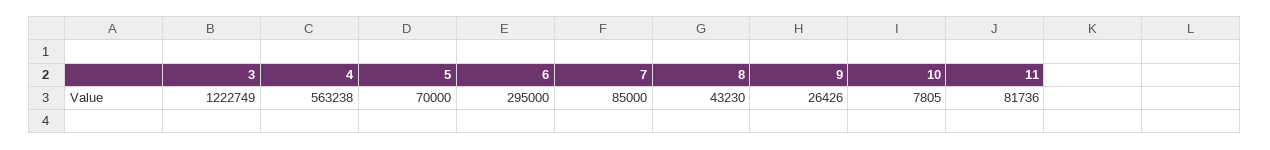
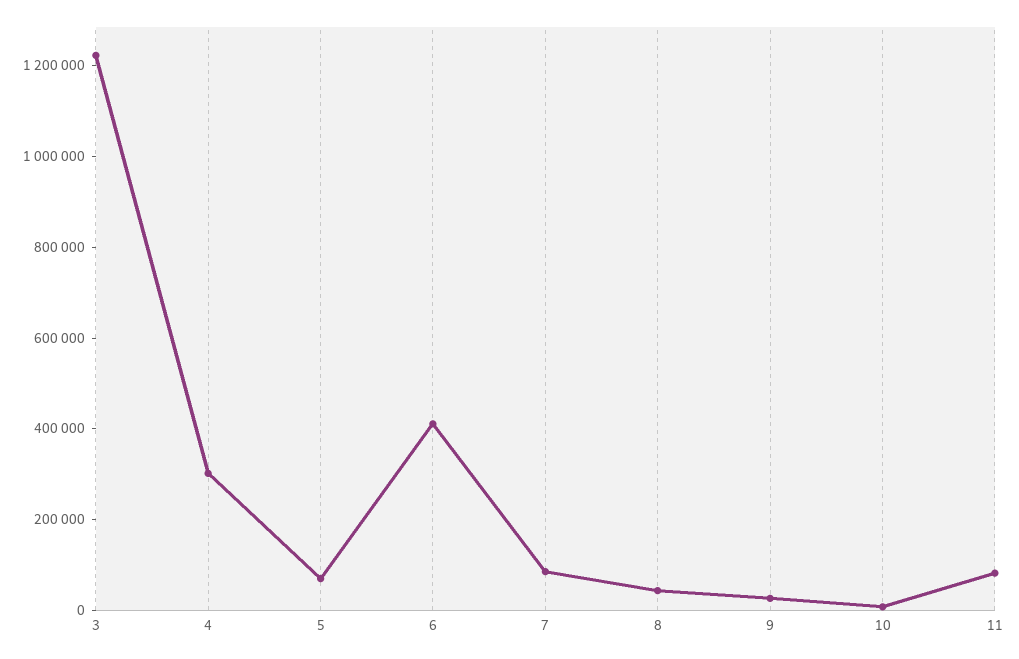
  {
    "3": 1222749,
-   "4": 563238,
+   "4": 300000,
    "5": 70000,
-   "6": 295000,
+   "6": 400000,
    "7": 85000,
    "8": 43230,
    "9": 26426,
    "10": 7805,
    "11": 81736
  }

